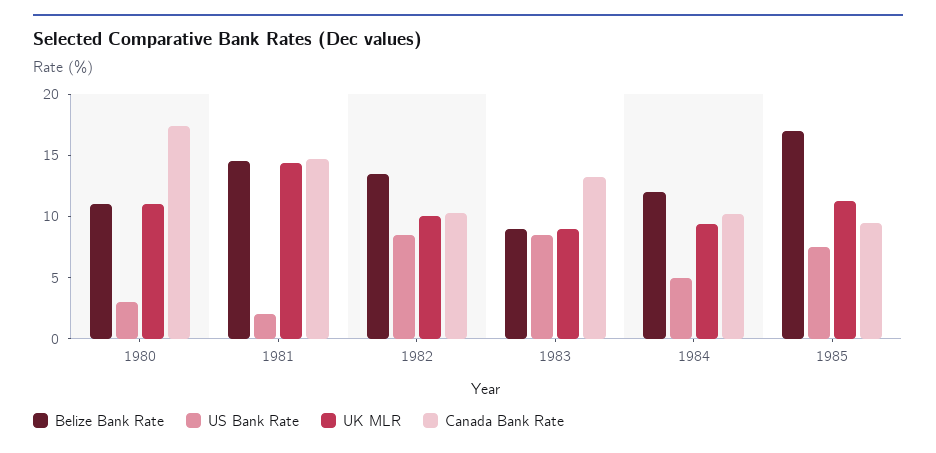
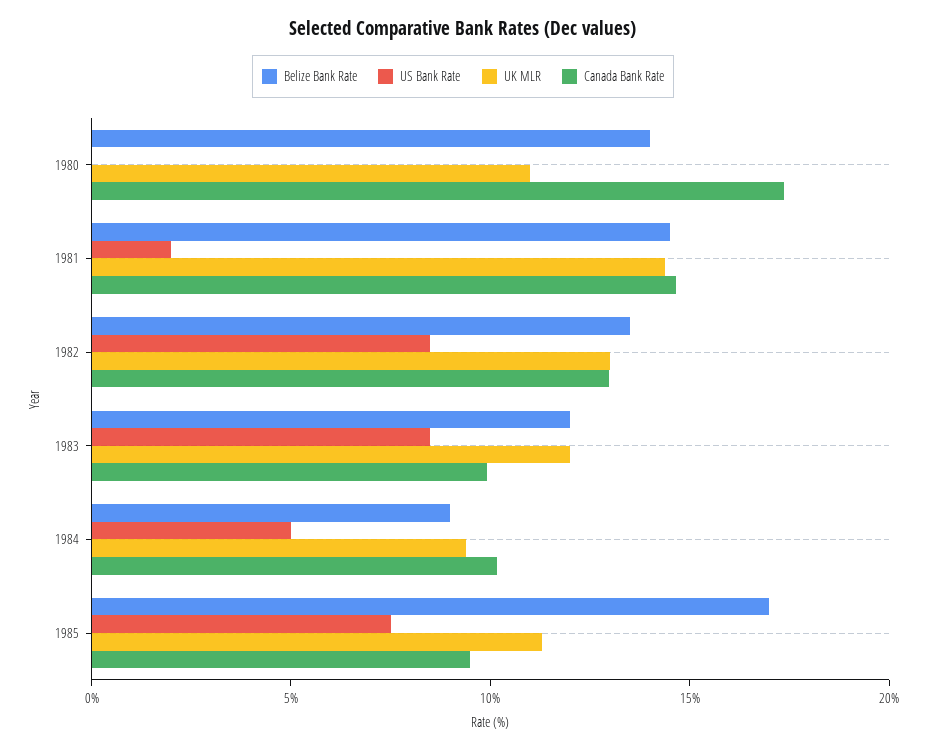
  {
    "Belize Bank Rate": {
-     "1980": 11,
+     "1980": 14,
      "1981": 15,
      "1982": 14,
-     "1983": 9,
+     "1983": 12,
-     "1984": 12,
+     "1984": 9,
      "1985": 17
    },
    "US Bank Rate": {
-     "1980": 3,
+     "1980": 0,
      "1981": 2,
      "1982": 9,
      "1983": 9,
      "1984": 5,
      "1985": 8
    },
    "UK MLR": {
      "1980": 11,
      "1981": 14,
-     "1982": 10,
+     "1982": 13,
-     "1983": 9,
+     "1983": 12,
      "1984": 9,
      "1985": 11
    },
    "Canada Bank Rate": {
      "1980": 17,
      "1981": 15,
-     "1982": 10,
+     "1982": 13,
-     "1983": 13,
+     "1983": 10,
      "1984": 10,
      "1985": 10
    }
  }

